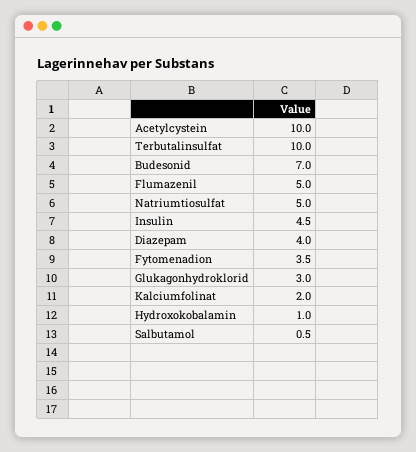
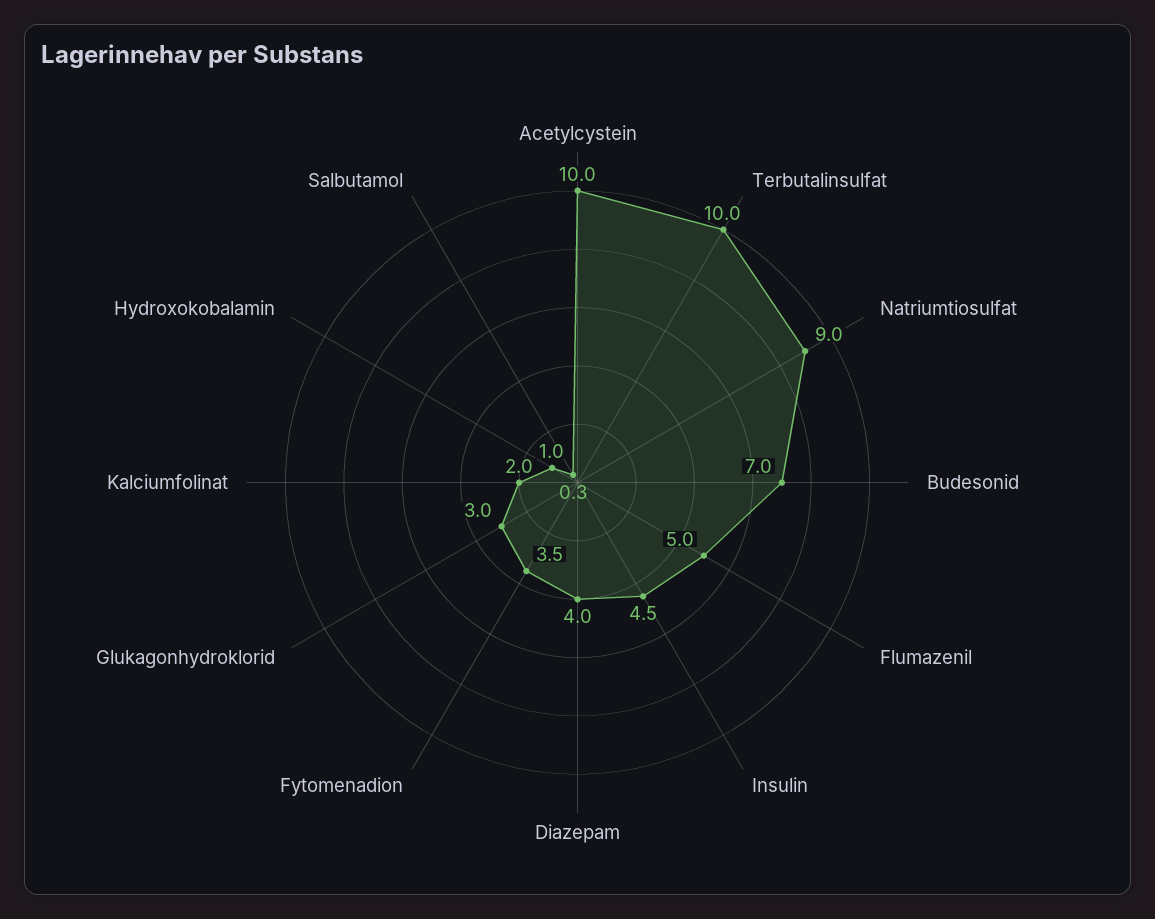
  {
    "Acetylcystein": 10,
    "Terbutalinsulfat": 10,
    "Budesonid": 7,
    "Flumazenil": 5,
-   "Natriumtiosulfat": 5,
+   "Natriumtiosulfat": 9,
    "Insulin": 4.5,
    "Diazepam": 4,
    "Fytomenadion": 3.5,
    "Glukagonhydroklorid": 3,
    "Kalciumfolinat": 2,
    "Hydroxokobalamin": 1,
-   "Salbutamol": 0.5
+   "Salbutamol": 0.3
  }

